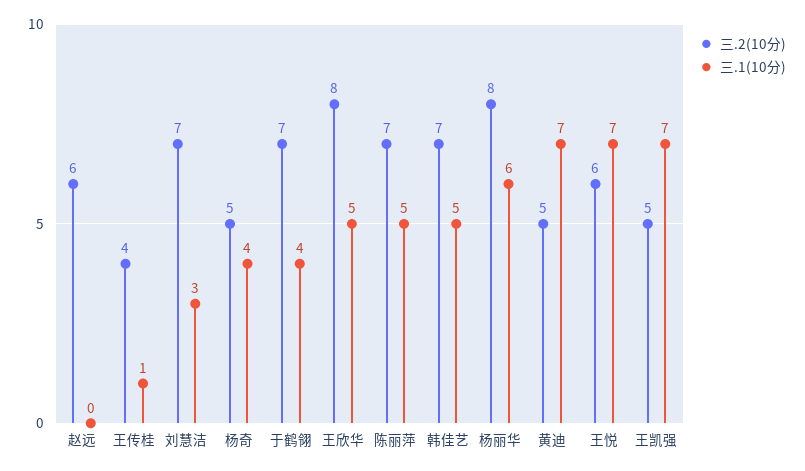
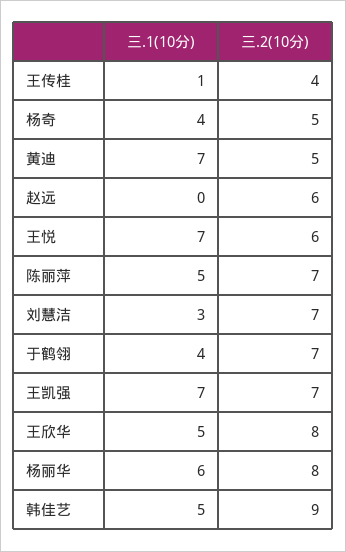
  {
    "三.2(10分)": {
      "赵远": 6,
      "王传桂": 4,
      "刘慧洁": 7,
      "杨奇": 5,
      "于鹤翎": 7,
      "王欣华": 8,
      "陈丽萍": 7,
-     "韩佳艺": 7,
+     "韩佳艺": 9,
      "杨丽华": 8,
      "黄迪": 5,
      "王悦": 6,
-     "王凯强": 5
+     "王凯强": 7
    },
    "三.1(10分)": {
      "赵远": 0,
      "王传桂": 1,
      "刘慧洁": 3,
      "杨奇": 4,
      "于鹤翎": 4,
      "王欣华": 5,
      "陈丽萍": 5,
      "韩佳艺": 5,
      "杨丽华": 6,
      "黄迪": 7,
      "王悦": 7,
      "王凯强": 7
    }
  }

